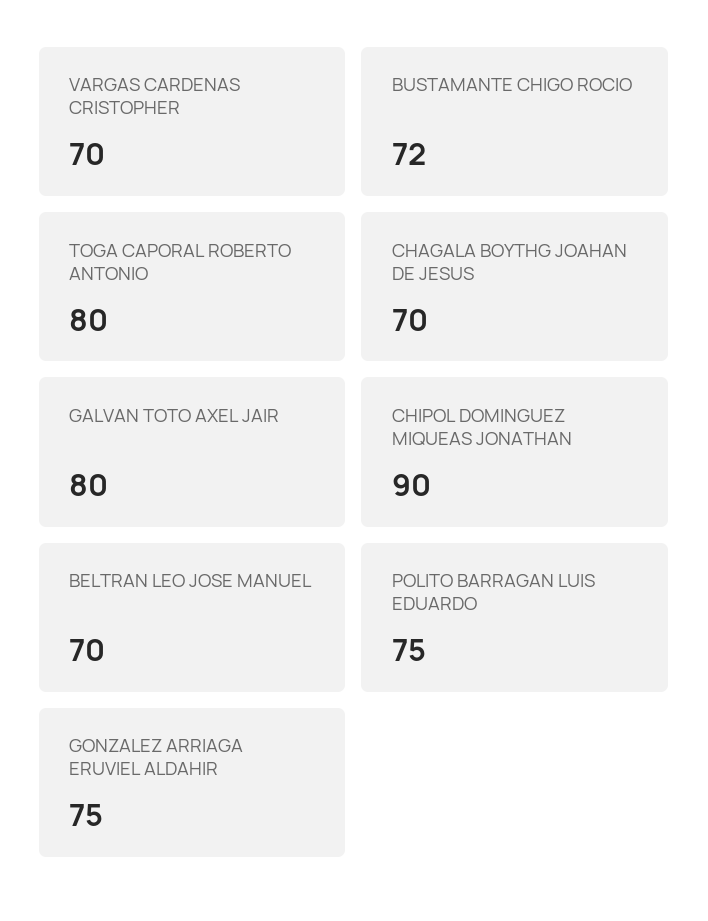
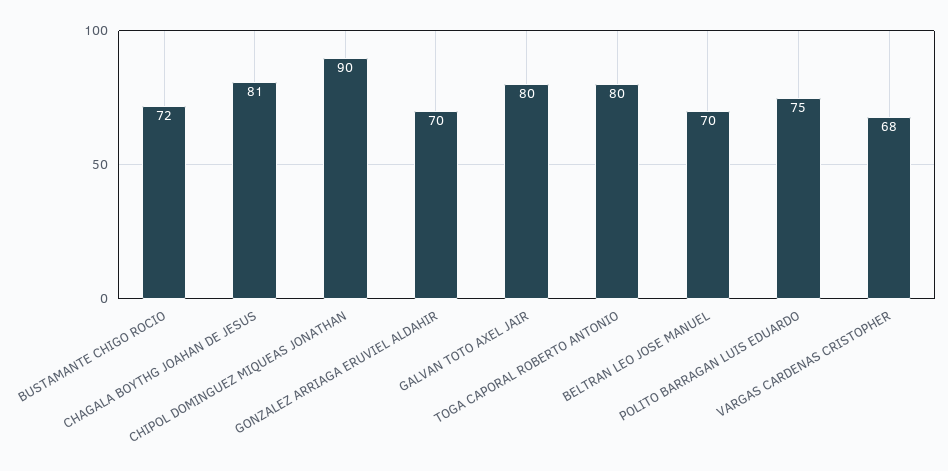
  {
-   "VARGAS CARDENAS CRISTOPHER": 70,
+   "VARGAS CARDENAS CRISTOPHER": 68,
    "BUSTAMANTE CHIGO ROCIO": 72,
    "TOGA CAPORAL ROBERTO ANTONIO": 80,
-   "CHAGALA BOYTHG JOAHAN DE JESUS": 70,
+   "CHAGALA BOYTHG JOAHAN DE JESUS": 81,
    "GALVAN TOTO AXEL JAIR": 80,
    "CHIPOL DOMINGUEZ MIQUEAS JONATHAN": 90,
    "BELTRAN LEO JOSE MANUEL": 70,
    "POLITO BARRAGAN LUIS EDUARDO": 75,
-   "GONZALEZ ARRIAGA ERUVIEL ALDAHIR": 75
+   "GONZALEZ ARRIAGA ERUVIEL ALDAHIR": 70
  }

